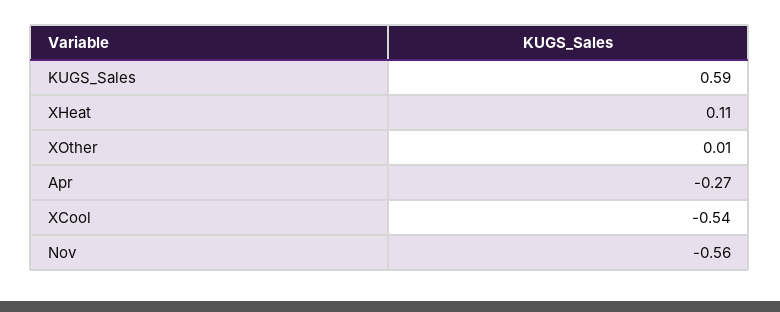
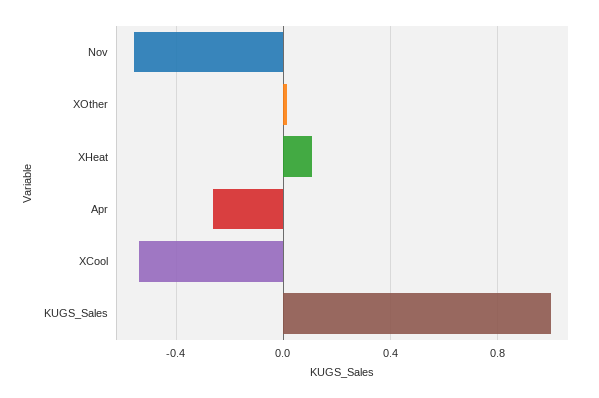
  {
-   "KUGS_Sales": 0.59,
+   "KUGS_Sales": 1,
    "XHeat": 0.11,
    "XOther": 0.01,
    "Apr": -0.27,
    "XCool": -0.54,
    "Nov": -0.56
  }

